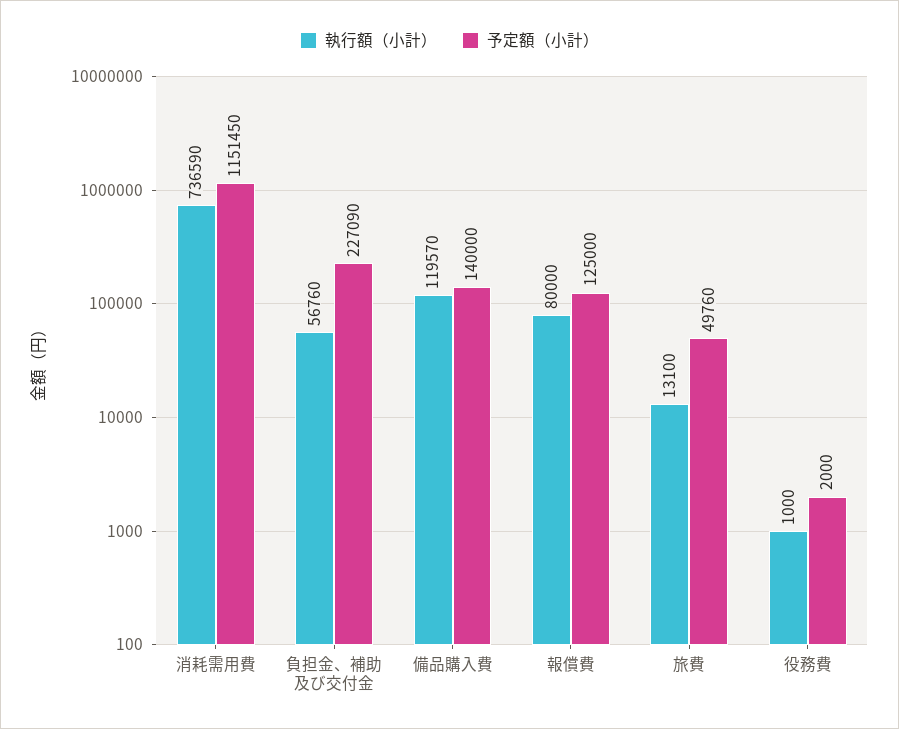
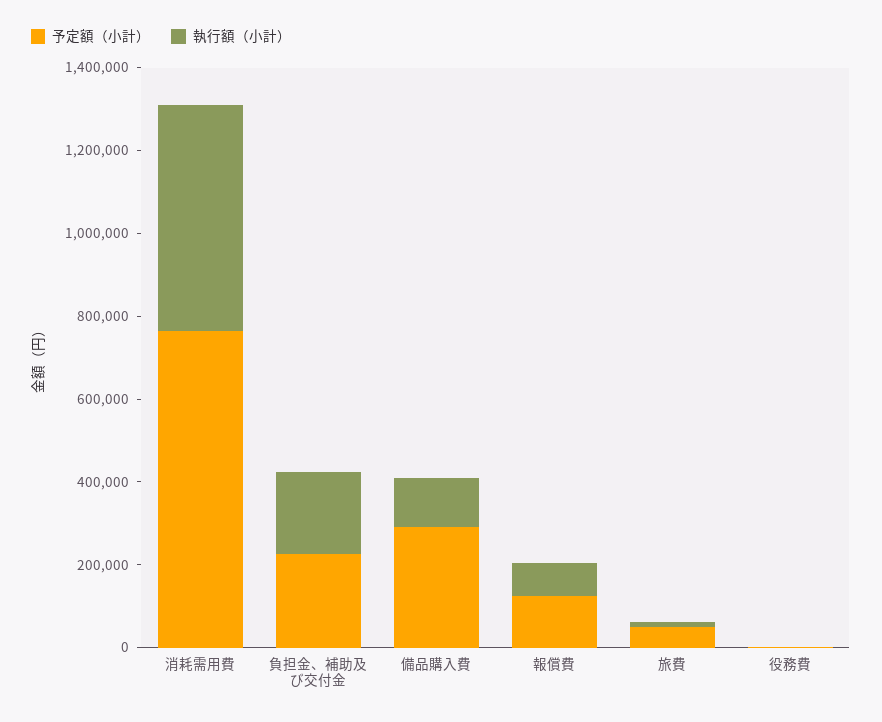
  {
    "執行額（小計）": {
-     "消耗需用費": 736590,
+     "消耗需用費": 550000,
-     "負担金、補助及び交付金": 56760,
+     "負担金、補助及び交付金": 200000,
      "備品購入費": 119570,
      "報償費": 80000,
      "旅費": 13100,
      "役務費": 1000
    },
    "予定額（小計）": {
-     "消耗需用費": 1151450,
+     "消耗需用費": 750000,
      "負担金、補助及び交付金": 227090,
-     "備品購入費": 140000,
+     "備品購入費": 300000,
      "報償費": 125000,
      "旅費": 49760,
      "役務費": 2000
    }
  }

